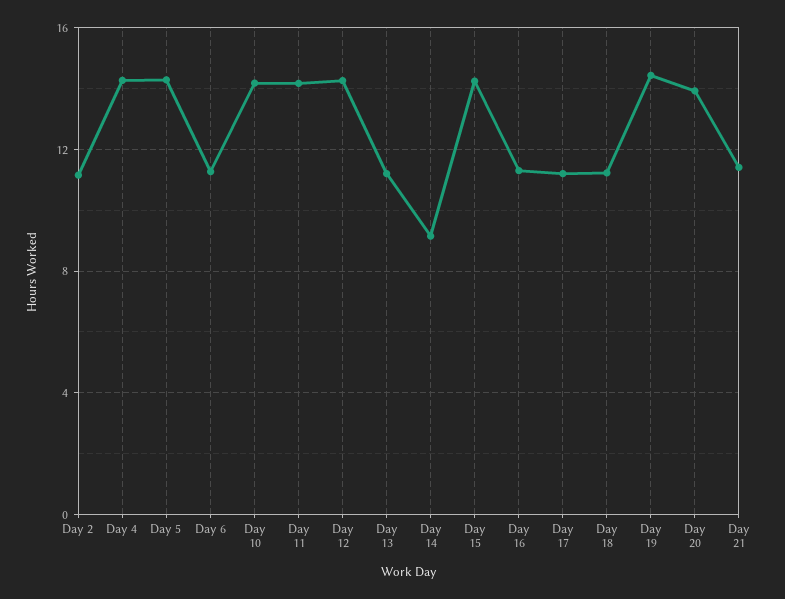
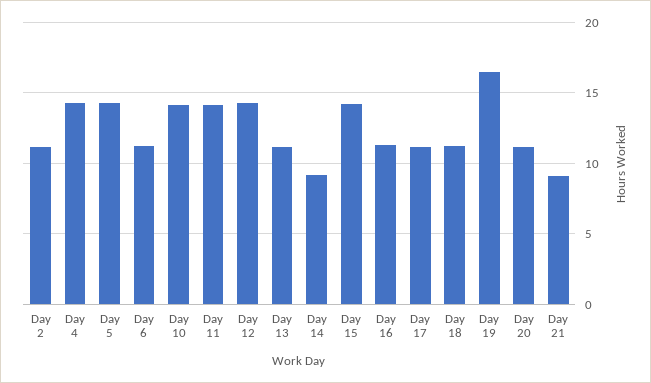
  {
    "Day 2": 11,
    "Day 4": 14.5,
    "Day 5": 14.5,
    "Day 6": 11.5,
    "Day 10": 14,
    "Day 11": 14,
    "Day 12": 14.5,
    "Day 13": 11,
    "Day 14": 9,
    "Day 15": 14,
    "Day 16": 11.5,
    "Day 17": 11,
    "Day 18": 11,
-   "Day 19": 14.5,
+   "Day 19": 16.5,
-   "Day 20": 14,
+   "Day 20": 11,
-   "Day 21": 11.5
+   "Day 21": 9
  }

